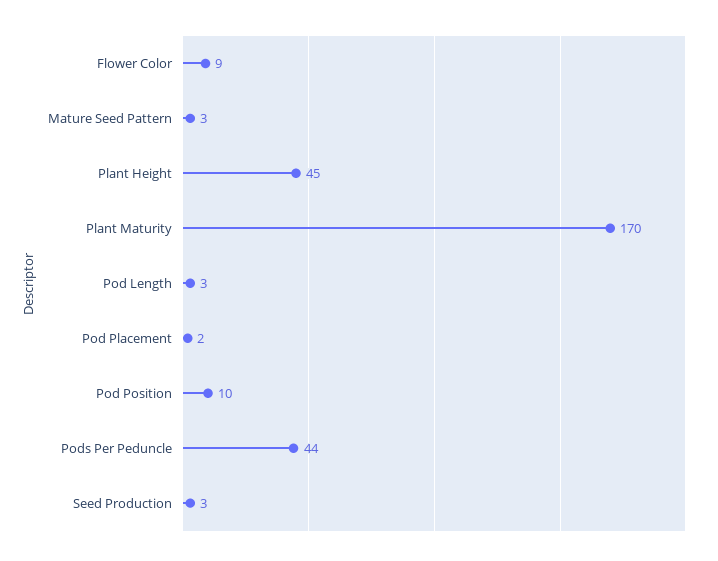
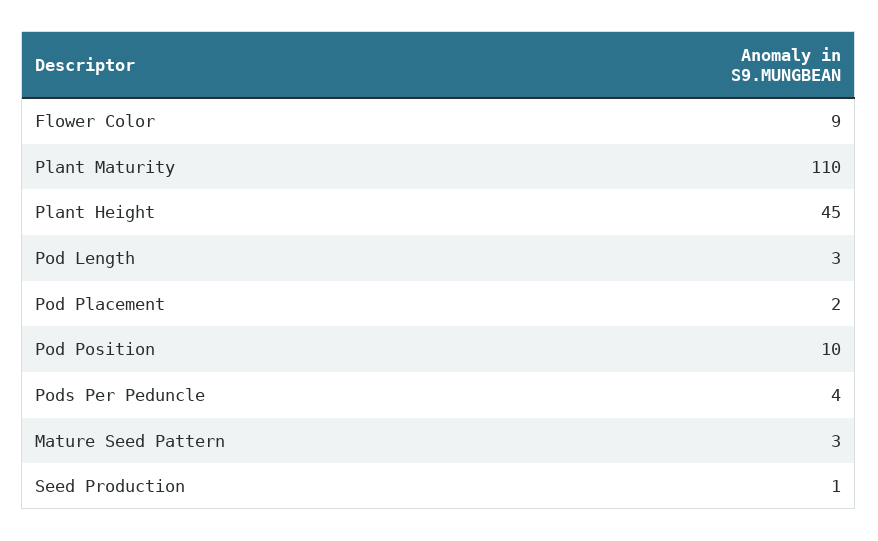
  {
    "Flower Color": 9,
    "Mature Seed Pattern": 3,
    "Plant Height": 45,
-   "Plant Maturity": 170,
+   "Plant Maturity": 110,
    "Pod Length": 3,
    "Pod Placement": 2,
    "Pod Position": 10,
-   "Pods Per Peduncle": 44,
+   "Pods Per Peduncle": 4,
-   "Seed Production": 3
+   "Seed Production": 1
  }

